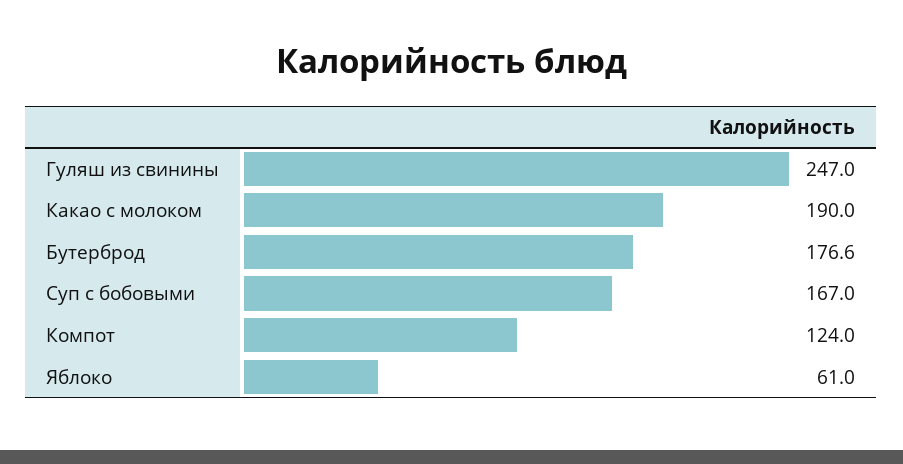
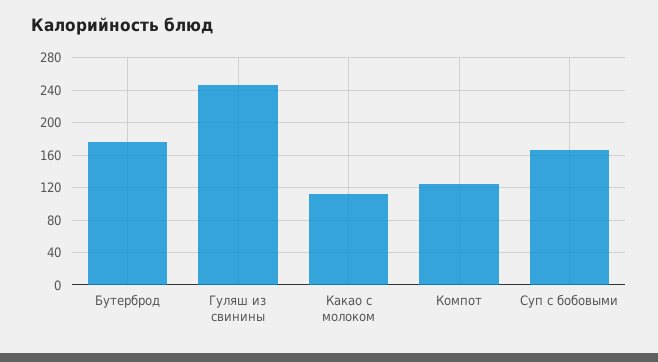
  {
    "Гуляш из свинины": 247,
-   "Какао с молоком": 190,
+   "Какао с молоком": 110,
    "Бутерброд": 176.6,
    "Суп с бобовыми": 167,
-   "Компот": 124,
+   "Компот": 124
-   "Яблоко": 61
  }

